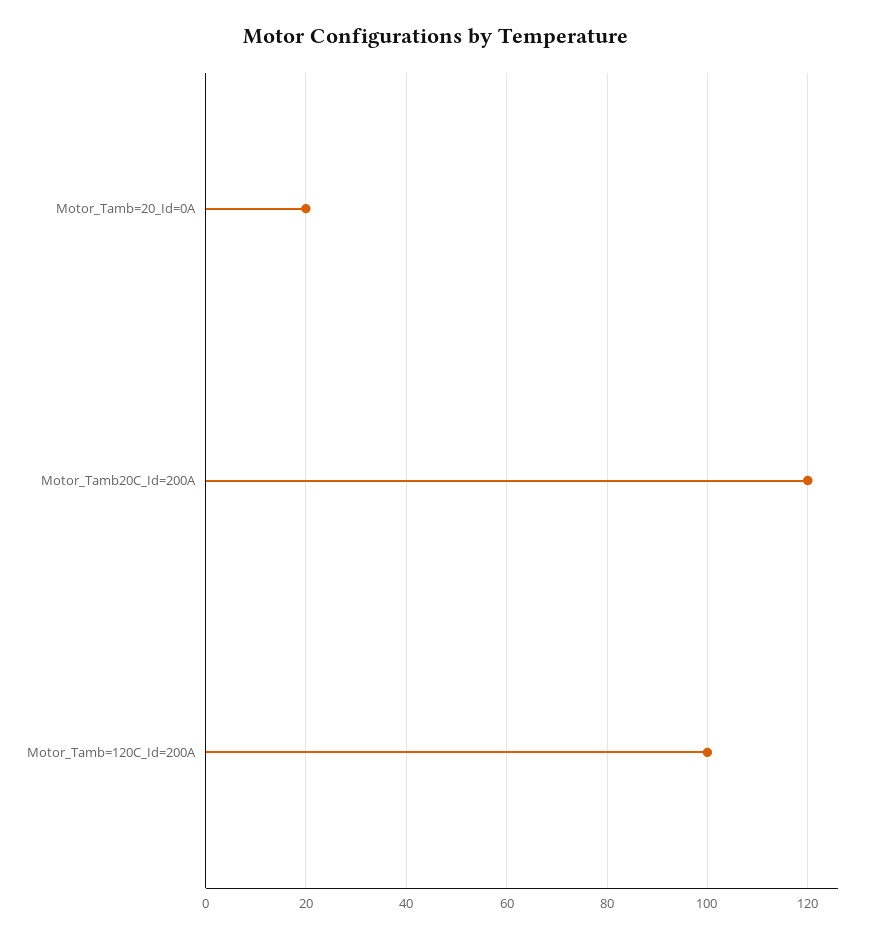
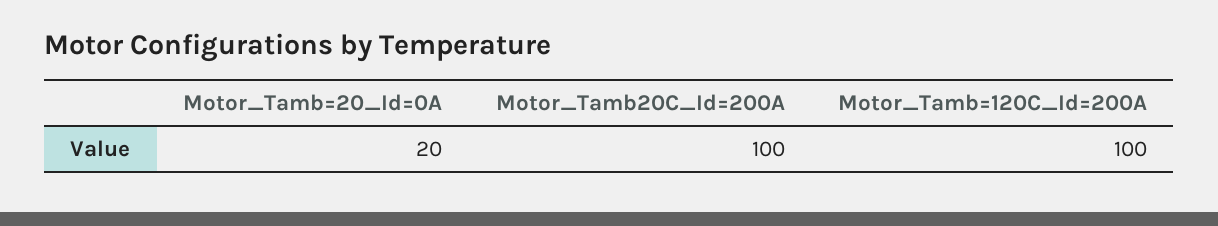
  {
    "Motor_Tamb=20_Id=0A": 20,
-   "Motor_Tamb20C_Id=200A": 120,
+   "Motor_Tamb20C_Id=200A": 100,
    "Motor_Tamb=120C_Id=200A": 100
  }

